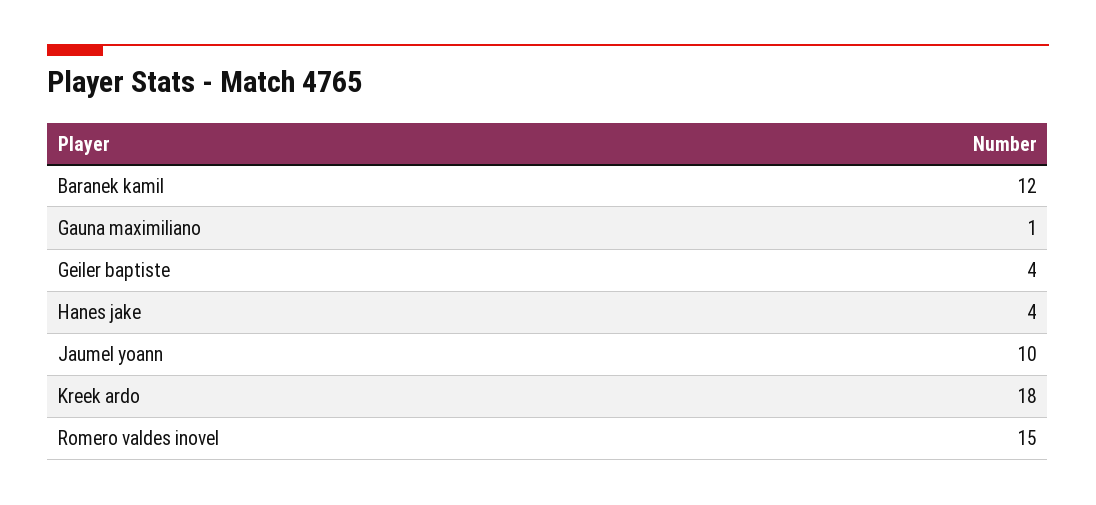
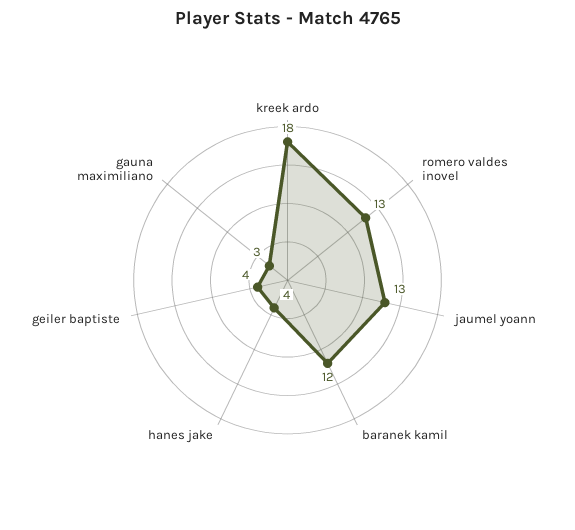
  {
    "Baranek kamil": 12,
-   "Gauna maximiliano": 1,
+   "Gauna maximiliano": 3,
    "Geiler baptiste": 4,
    "Hanes jake": 4,
-   "Jaumel yoann": 10,
+   "Jaumel yoann": 13,
    "Kreek ardo": 18,
-   "Romero valdes inovel": 15
+   "Romero valdes inovel": 13
  }

